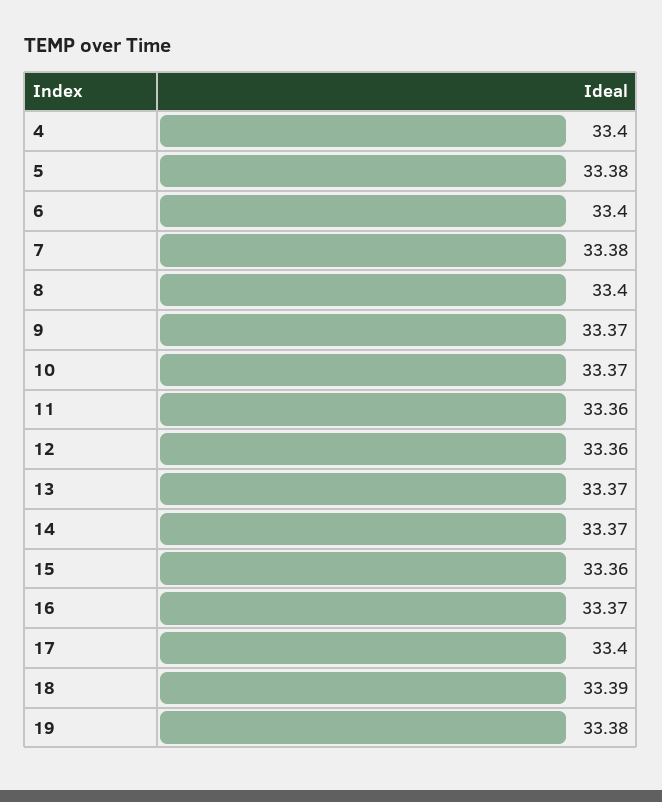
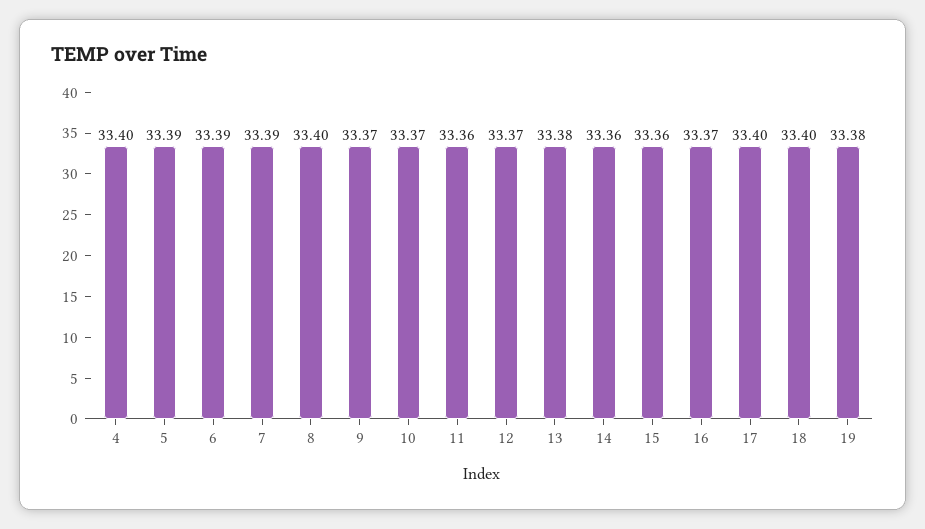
  {
    "4": 33.4,
-   "5": 33.38,
+   "5": 33.39,
-   "6": 33.4,
+   "6": 33.39,
-   "7": 33.38,
+   "7": 33.39,
    "8": 33.4,
    "9": 33.37,
    "10": 33.37,
    "11": 33.36,
-   "12": 33.36,
+   "12": 33.37,
-   "13": 33.37,
+   "13": 33.38,
-   "14": 33.37,
+   "14": 33.36,
    "15": 33.36,
    "16": 33.37,
    "17": 33.4,
-   "18": 33.39,
+   "18": 33.4,
    "19": 33.38
  }

